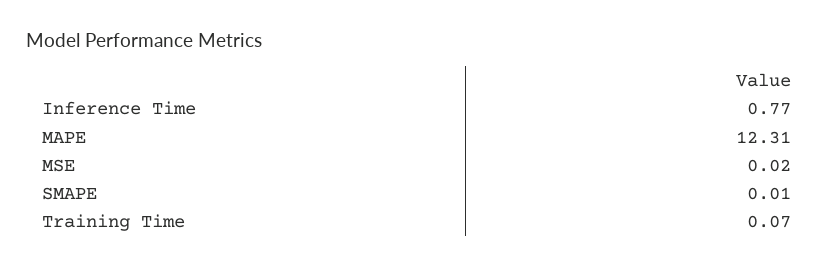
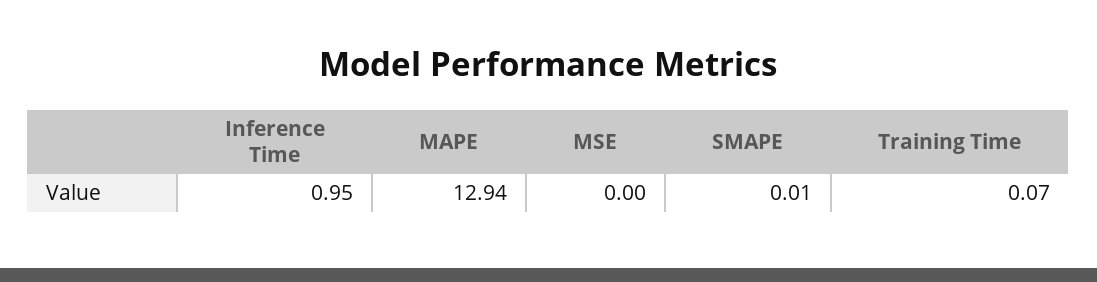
  {
-   "Inference Time": 0.77,
+   "Inference Time": 0.95,
-   "MAPE": 12.31,
+   "MAPE": 12.94,
-   "MSE": 0.02,
+   "MSE": 0,
    "SMAPE": 0.01,
    "Training Time": 0.07
  }

